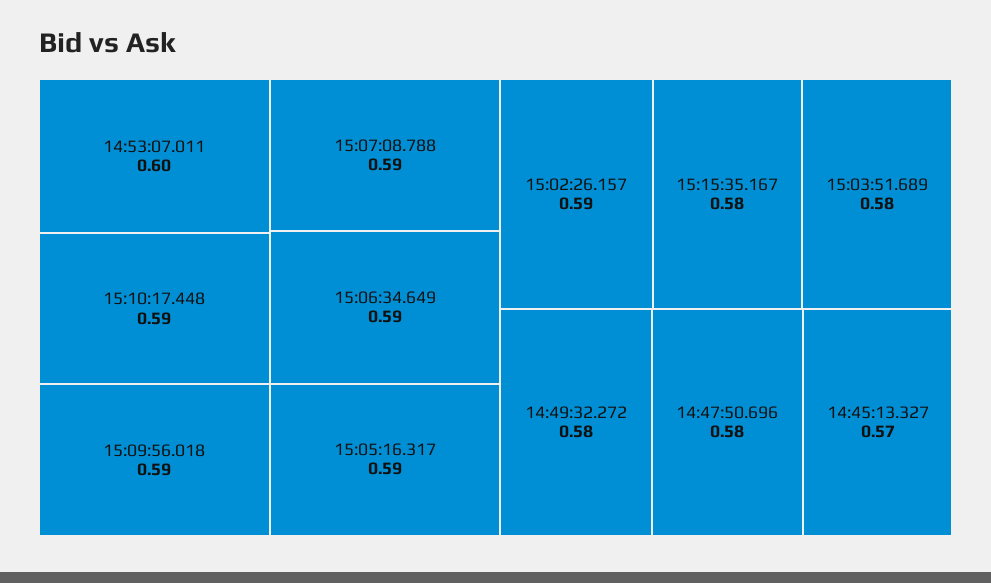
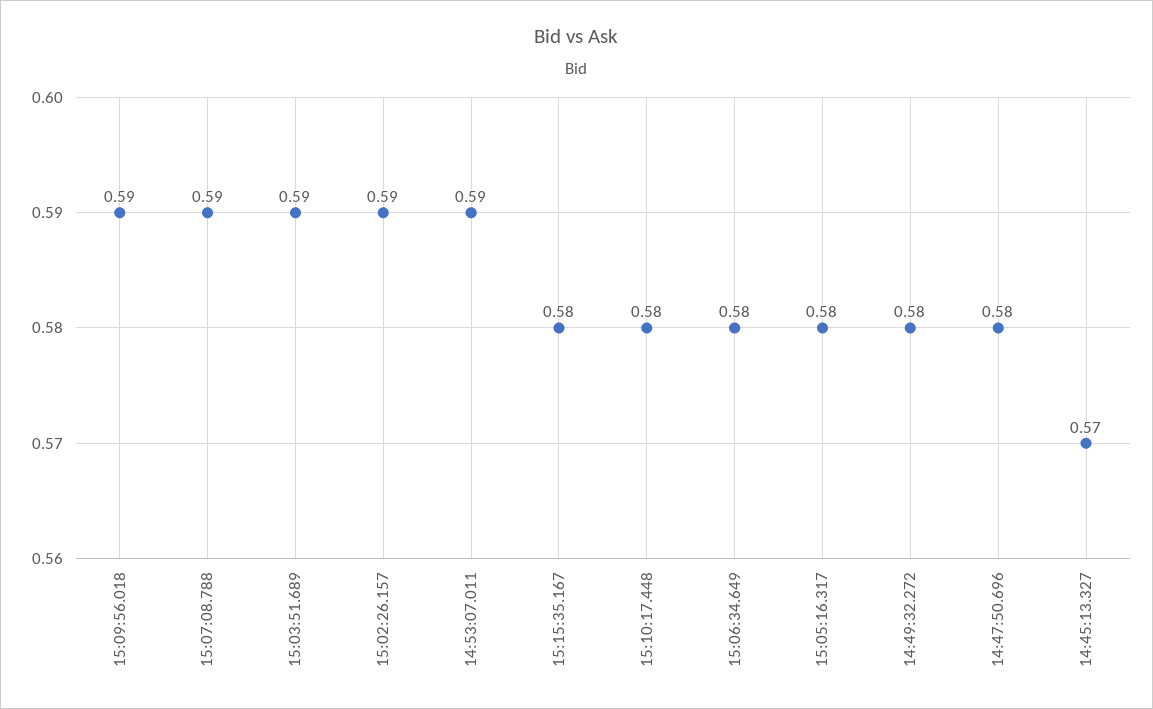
  {
-   "14:53:07.011": 0.6,
+   "14:53:07.011": 0.59,
-   "15:10:17.448": 0.59,
+   "15:10:17.448": 0.58,
    "15:09:56.018": 0.59,
    "15:07:08.788": 0.59,
-   "15:06:34.649": 0.59,
+   "15:06:34.649": 0.58,
-   "15:05:16.317": 0.59,
+   "15:05:16.317": 0.58,
    "15:02:26.157": 0.59,
    "15:15:35.167": 0.58,
-   "15:03:51.689": 0.58,
+   "15:03:51.689": 0.59,
    "14:49:32.272": 0.58,
    "14:47:50.696": 0.58,
    "14:45:13.327": 0.57
  }

